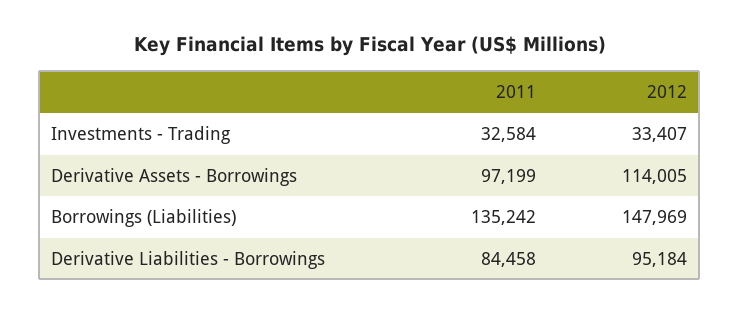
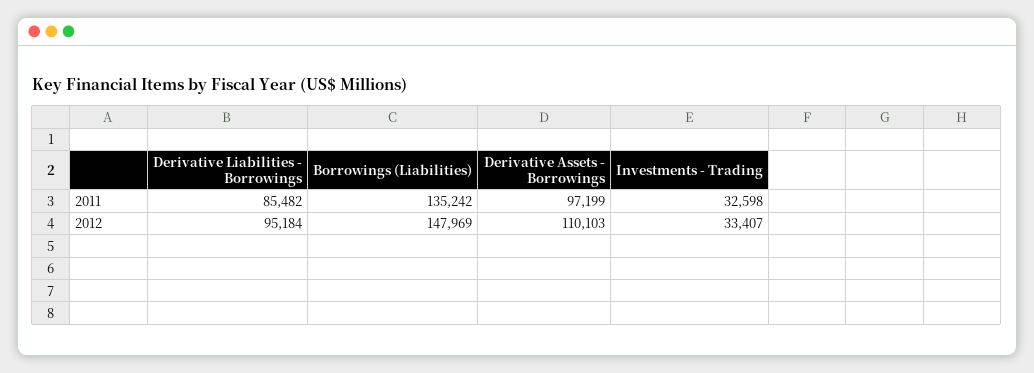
  {
    "2011": {
-     "Investments - Trading": 32584,
+     "Investments - Trading": 32598,
      "Derivative Assets - Borrowings": 97199,
      "Borrowings (Liabilities)": 135242,
-     "Derivative Liabilities - Borrowings": 84458
+     "Derivative Liabilities - Borrowings": 85482
    },
    "2012": {
      "Investments - Trading": 33407,
-     "Derivative Assets - Borrowings": 114005,
+     "Derivative Assets - Borrowings": 110103,
      "Borrowings (Liabilities)": 147969,
      "Derivative Liabilities - Borrowings": 95184
    }
  }

